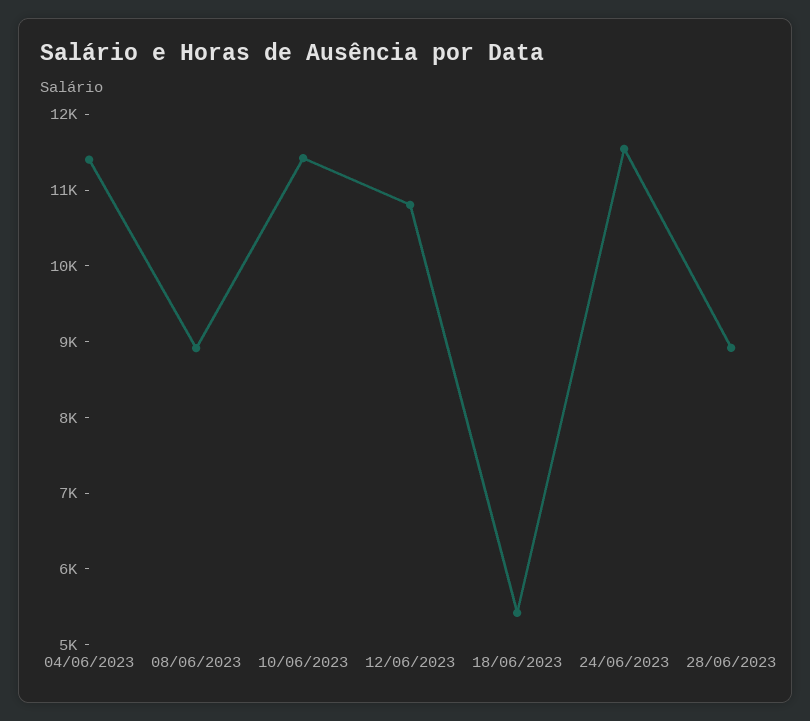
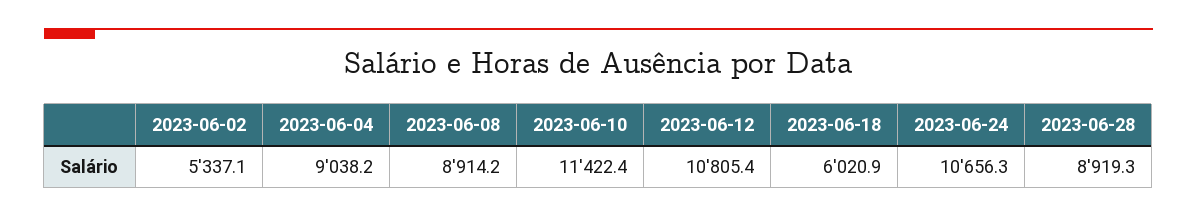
  {
-   "04/06/2023": 11400,
+   "04/06/2023": 9038.2,
    "08/06/2023": 8914.2,
    "10/06/2023": 11422.4,
    "12/06/2023": 10805.4,
-   "18/06/2023": 5400,
+   "18/06/2023": 6020.9,
-   "24/06/2023": 11600,
+   "24/06/2023": 10656.3,
-   "28/06/2023": 8919.3
+   "28/06/2023": 8919.3,
+   "2023-06-02": 5337.1
  }

